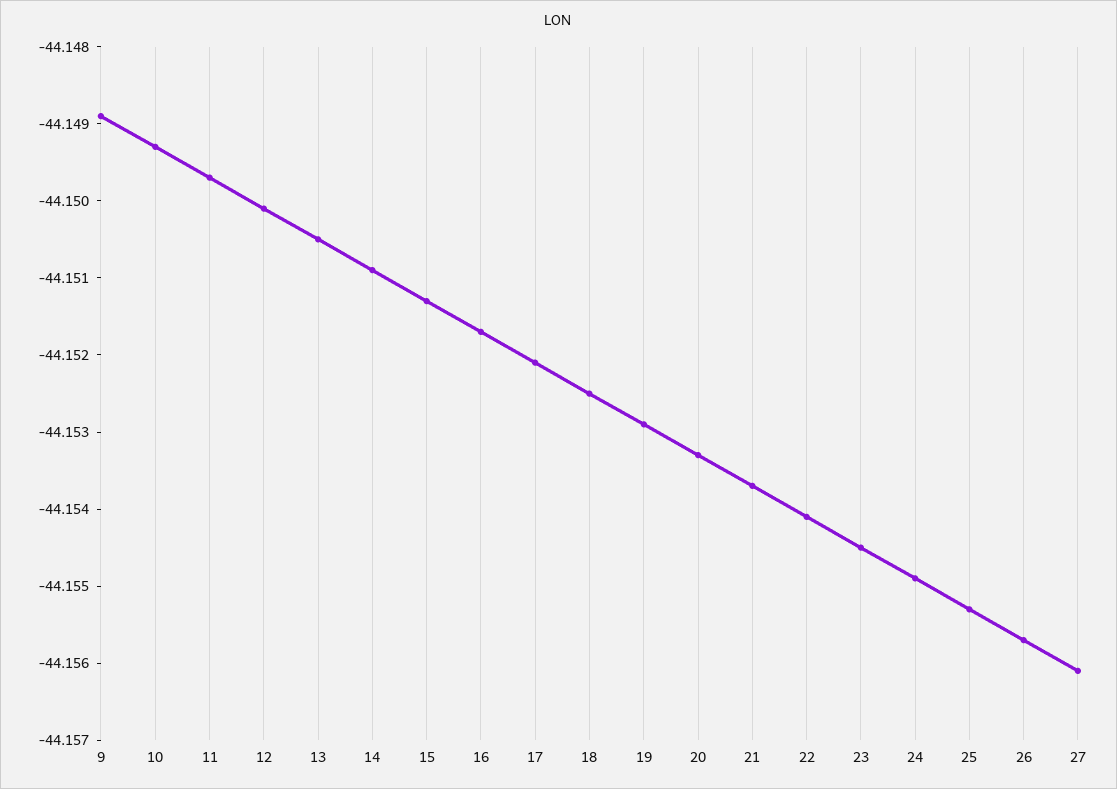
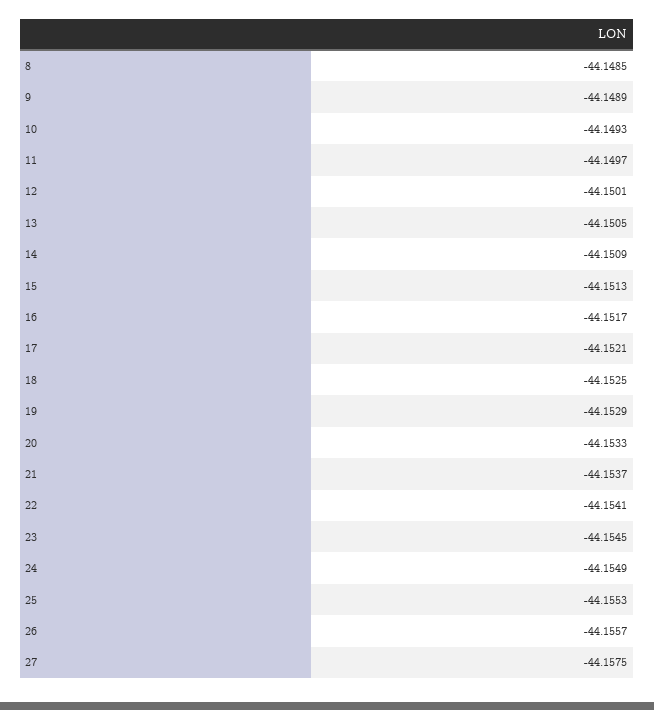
  {
    "9": -44.1489,
    "10": -44.1493,
    "11": -44.1497,
    "12": -44.1501,
    "13": -44.1505,
    "14": -44.1509,
    "15": -44.1513,
    "16": -44.1517,
    "17": -44.1521,
    "18": -44.1525,
    "19": -44.1529,
    "20": -44.1533,
    "21": -44.1537,
    "22": -44.1541,
    "23": -44.1545,
    "24": -44.1549,
    "25": -44.1553,
    "26": -44.1557,
-   "27": -44.156
+   "27": -44.1575,
+   "8": -44.1485
  }

